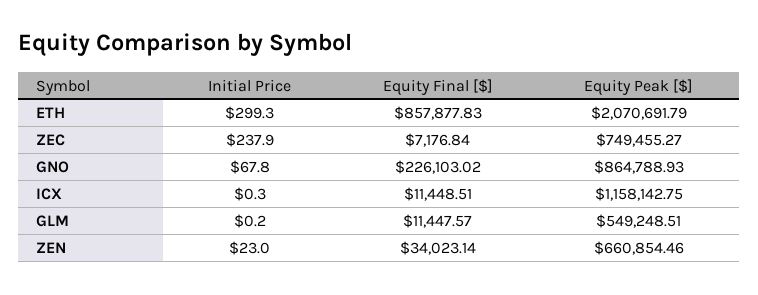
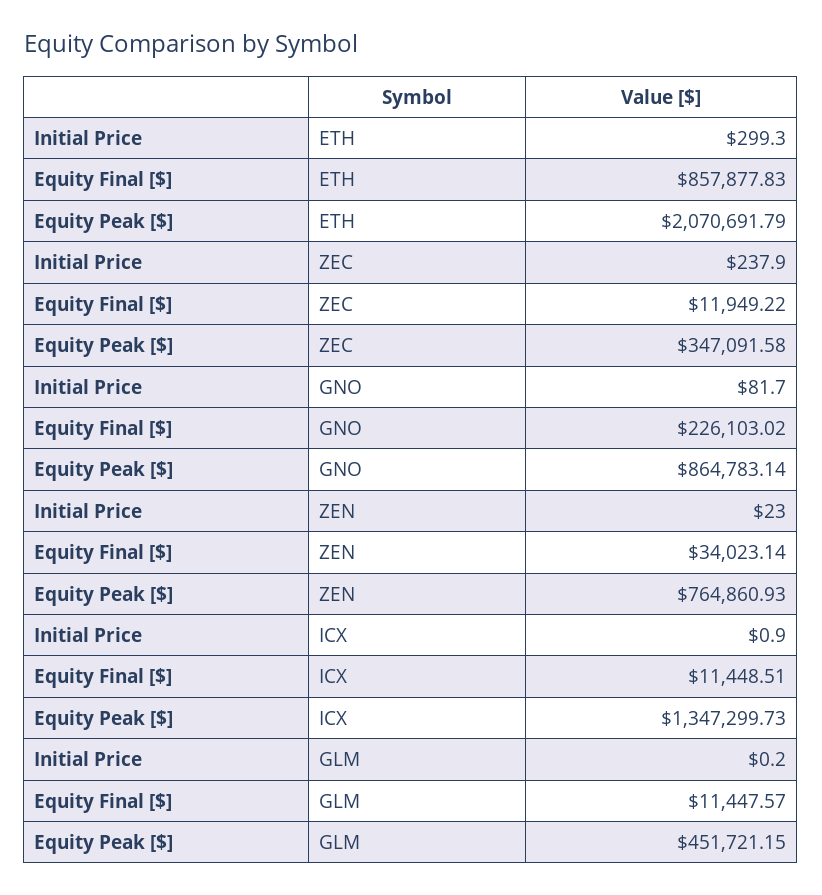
  {
    "Initial Price": {
      "ETH": 299.3,
      "ZEC": 237.9,
-     "GNO": 67.8,
+     "GNO": 81.7,
-     "ICX": 0.3,
+     "ICX": 0.9,
      "GLM": 0.2,
      "ZEN": 23
    },
    "Equity Final [$]": {
      "ETH": 857877.83,
-     "ZEC": 7176.84,
+     "ZEC": 11949.22,
      "GNO": 226103.02,
      "ICX": 11448.51,
      "GLM": 11447.57,
      "ZEN": 34023.14
    },
    "Equity Peak [$]": {
      "ETH": 2070691.79,
-     "ZEC": 749455.27,
+     "ZEC": 347091.58,
-     "GNO": 864788.93,
+     "GNO": 864783.14,
-     "ICX": 1158142.75,
+     "ICX": 1347299.73,
-     "GLM": 549248.51,
+     "GLM": 451721.15,
-     "ZEN": 660854.46
+     "ZEN": 764860.93
    }
  }

